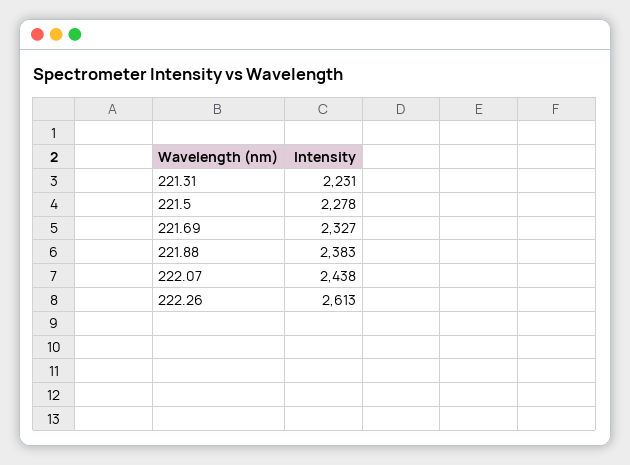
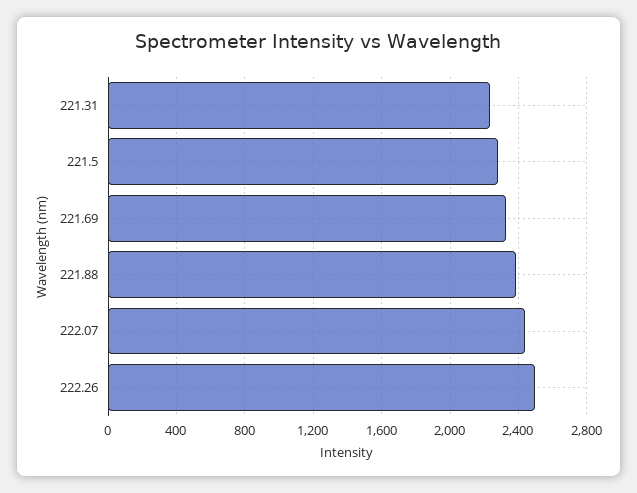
  {
    "221.31": 2231,
    "221.5": 2278,
    "221.69": 2327,
    "221.88": 2383,
    "222.07": 2438,
-   "222.26": 2613
+   "222.26": 2500
  }

